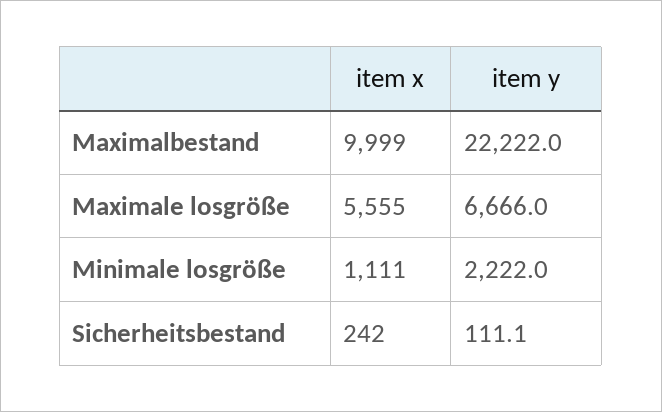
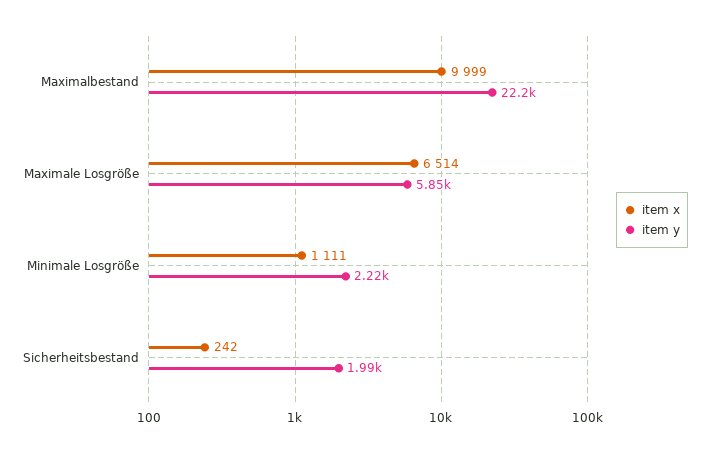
  {
    "item x": {
      "Maximalbestand": 9999,
-     "Maximale losgröße": 5555,
+     "Maximale losgröße": 6514,
      "Minimale losgröße": 1111,
      "Sicherheitsbestand": 242
    },
    "item y": {
      "Maximalbestand": 22222,
-     "Maximale losgröße": 6666,
+     "Maximale losgröße": 5850,
      "Minimale losgröße": 2222,
-     "Sicherheitsbestand": 111.1
+     "Sicherheitsbestand": 1990
    }
  }

